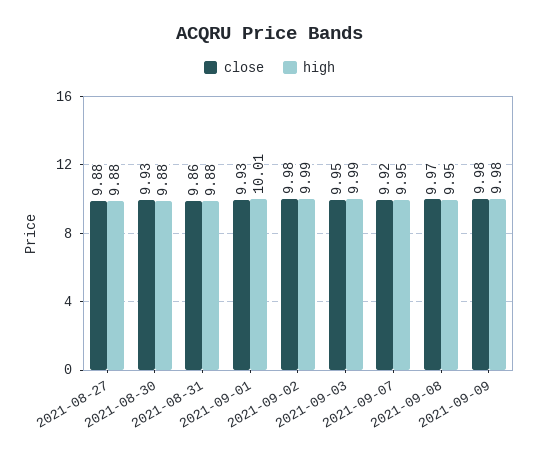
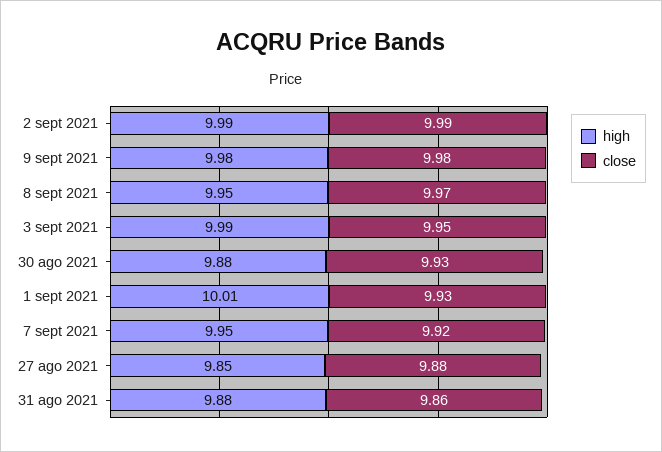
  {
    "close": {
      "2021-08-27": 9.88,
      "2021-08-30": 9.93,
      "2021-08-31": 9.86,
      "2021-09-01": 9.93,
-     "2021-09-02": 9.98,
+     "2021-09-02": 9.99,
      "2021-09-03": 9.95,
      "2021-09-07": 9.92,
      "2021-09-08": 9.97,
      "2021-09-09": 9.98
    },
    "high": {
-     "2021-08-27": 9.88,
+     "2021-08-27": 9.85,
      "2021-08-30": 9.88,
      "2021-08-31": 9.88,
      "2021-09-01": 10.01,
      "2021-09-02": 9.99,
      "2021-09-03": 9.99,
      "2021-09-07": 9.95,
      "2021-09-08": 9.95,
      "2021-09-09": 9.98
    }
  }

